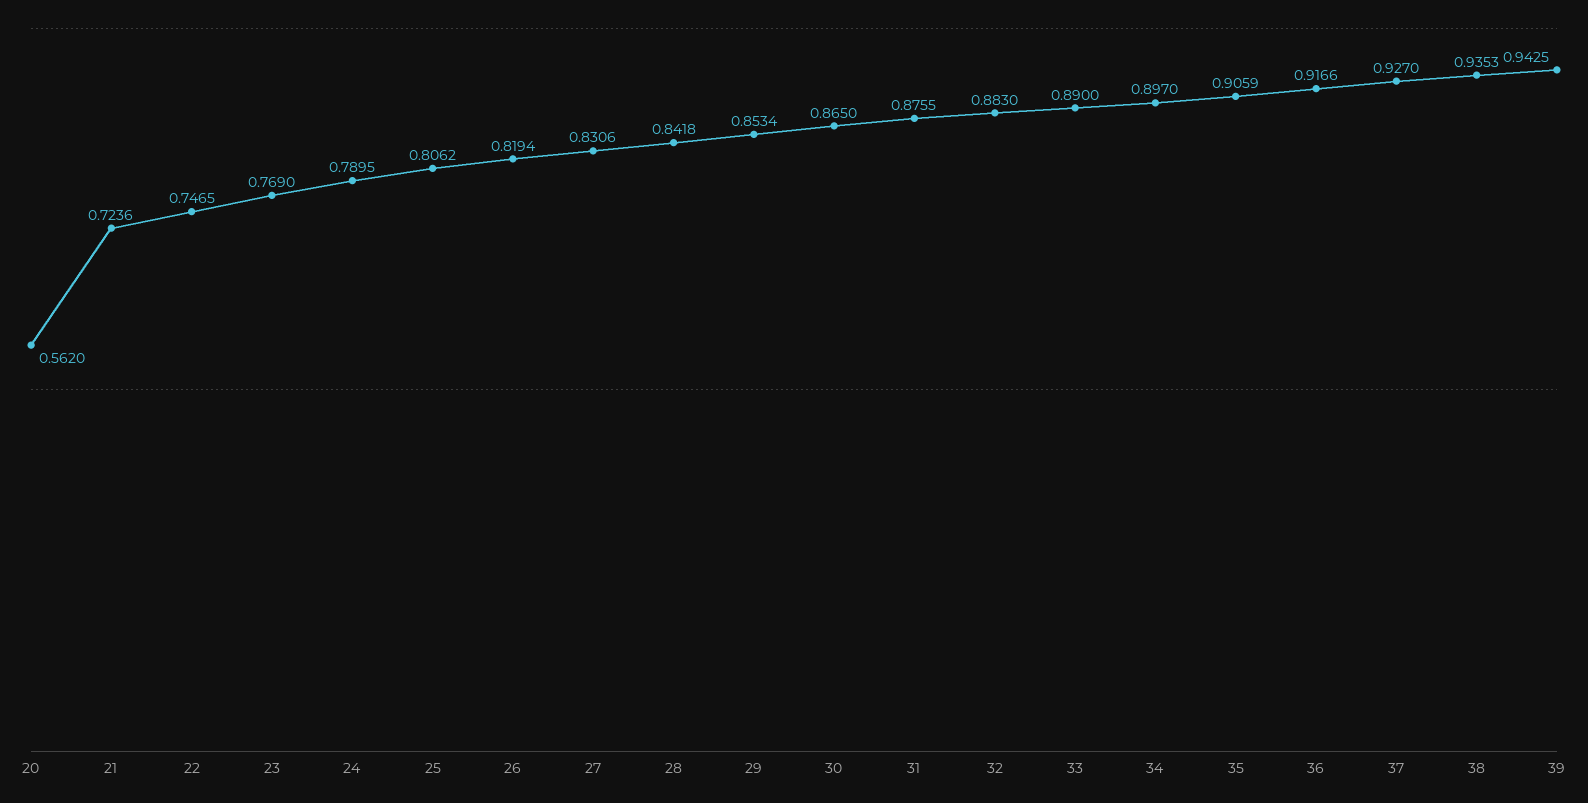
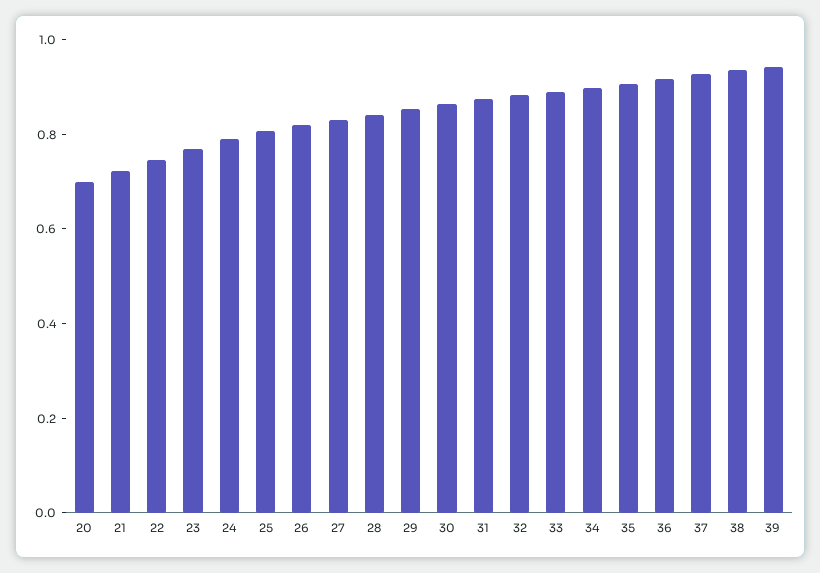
  {
-   "20": 0.562,
+   "20": 0.7,
    "21": 0.7236,
    "22": 0.7465,
    "23": 0.769,
    "24": 0.7895,
    "25": 0.8062,
    "26": 0.8194,
    "27": 0.8306,
    "28": 0.8418,
    "29": 0.8534,
    "30": 0.865,
    "31": 0.8755,
    "32": 0.883,
    "33": 0.89,
    "34": 0.897,
    "35": 0.9059,
    "36": 0.9166,
    "37": 0.927,
    "38": 0.9353,
    "39": 0.9425
  }

